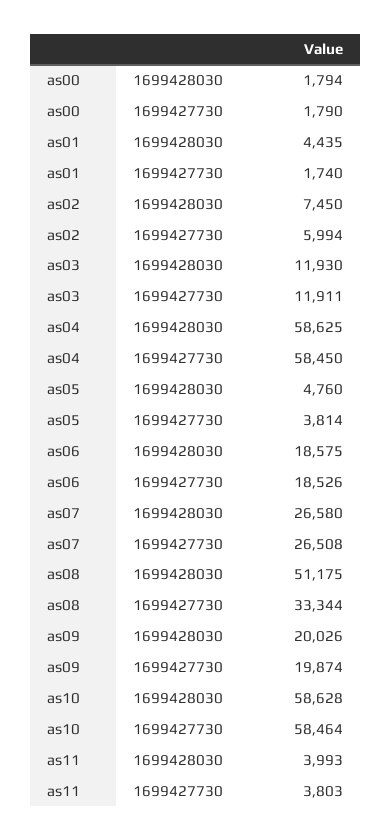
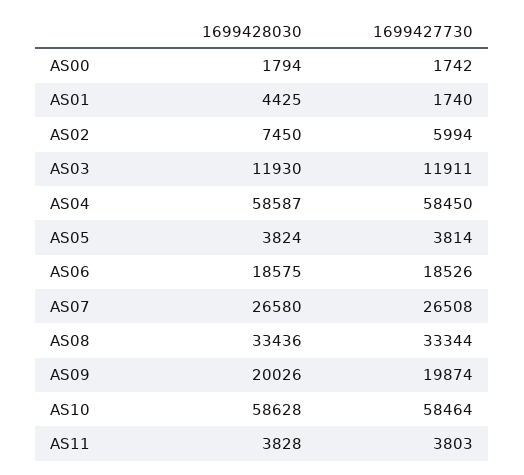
  {
    "as00": {
      "1699428030": 1794,
-     "1699427730": 1790
+     "1699427730": 1742
    },
    "as01": {
-     "1699428030": 4435,
+     "1699428030": 4425,
      "1699427730": 1740
    },
    "as02": {
      "1699428030": 7450,
      "1699427730": 5994
    },
    "as03": {
      "1699428030": 11930,
      "1699427730": 11911
    },
    "as04": {
-     "1699428030": 58625,
+     "1699428030": 58587,
      "1699427730": 58450
    },
    "as05": {
-     "1699428030": 4760,
+     "1699428030": 3824,
      "1699427730": 3814
    },
    "as06": {
      "1699428030": 18575,
      "1699427730": 18526
    },
    "as07": {
      "1699428030": 26580,
      "1699427730": 26508
    },
    "as08": {
-     "1699428030": 51175,
+     "1699428030": 33436,
      "1699427730": 33344
    },
    "as09": {
      "1699428030": 20026,
      "1699427730": 19874
    },
    "as10": {
      "1699428030": 58628,
      "1699427730": 58464
    },
    "as11": {
-     "1699428030": 3993,
+     "1699428030": 3828,
      "1699427730": 3803
    }
  }

